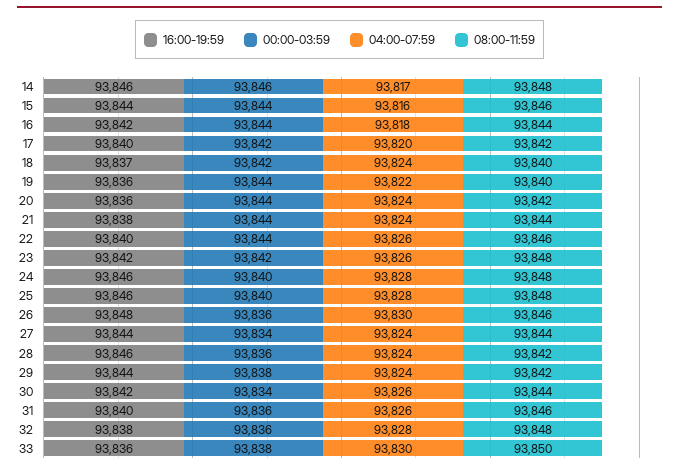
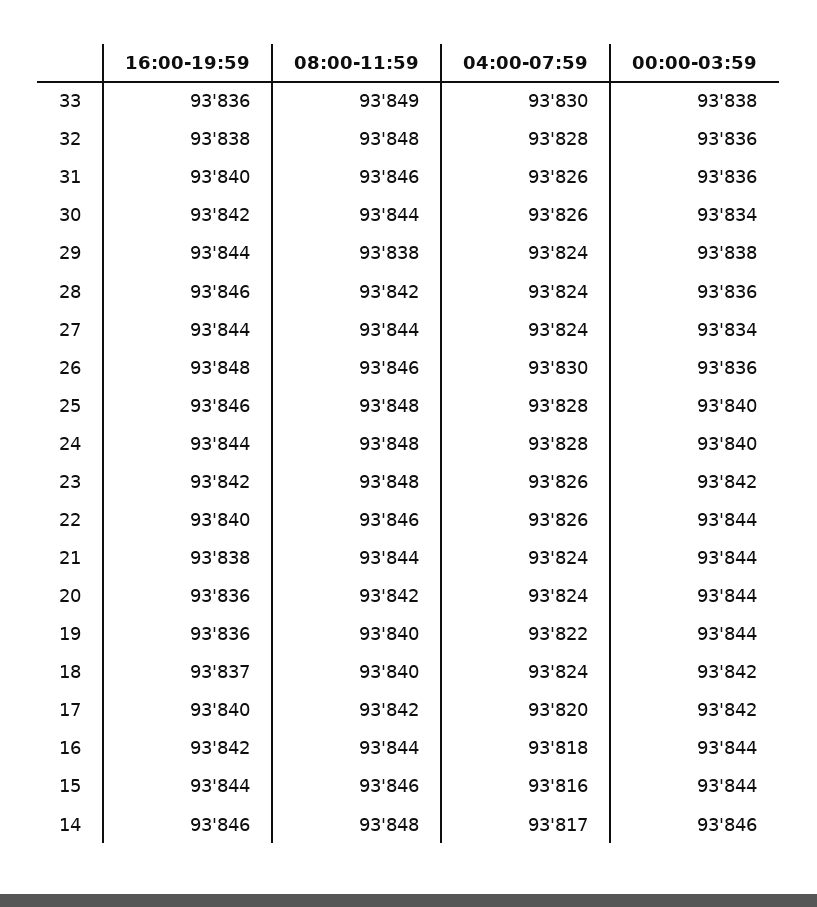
  {
    "16:00-19:59": {
      "14": 93846,
      "15": 93844,
      "16": 93842,
      "17": 93840,
      "18": 93837,
      "19": 93836,
      "20": 93836,
      "21": 93838,
      "22": 93840,
      "23": 93842,
-     "24": 93846,
+     "24": 93844,
      "25": 93846,
      "26": 93848,
      "27": 93844,
      "28": 93846,
      "29": 93844,
      "30": 93842,
      "31": 93840,
      "32": 93838,
      "33": 93836
    },
    "00:00-03:59": {
      "14": 93846,
      "15": 93844,
      "16": 93844,
      "17": 93842,
      "18": 93842,
      "19": 93844,
      "20": 93844,
      "21": 93844,
      "22": 93844,
      "23": 93842,
      "24": 93840,
      "25": 93840,
      "26": 93836,
      "27": 93834,
      "28": 93836,
      "29": 93838,
      "30": 93834,
      "31": 93836,
      "32": 93836,
      "33": 93838
    },
    "04:00-07:59": {
      "14": 93817,
      "15": 93816,
      "16": 93818,
      "17": 93820,
      "18": 93824,
      "19": 93822,
      "20": 93824,
      "21": 93824,
      "22": 93826,
      "23": 93826,
      "24": 93828,
      "25": 93828,
      "26": 93830,
      "27": 93824,
      "28": 93824,
      "29": 93824,
      "30": 93826,
      "31": 93826,
      "32": 93828,
      "33": 93830
    },
    "08:00-11:59": {
      "14": 93848,
      "15": 93846,
      "16": 93844,
      "17": 93842,
      "18": 93840,
      "19": 93840,
      "20": 93842,
      "21": 93844,
      "22": 93846,
      "23": 93848,
      "24": 93848,
      "25": 93848,
      "26": 93846,
      "27": 93844,
      "28": 93842,
-     "29": 93842,
+     "29": 93838,
      "30": 93844,
      "31": 93846,
      "32": 93848,
-     "33": 93850
+     "33": 93849
    }
  }

